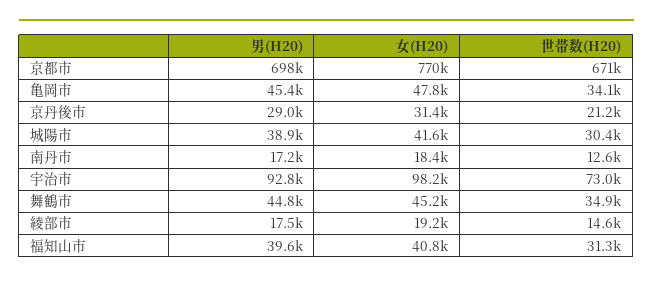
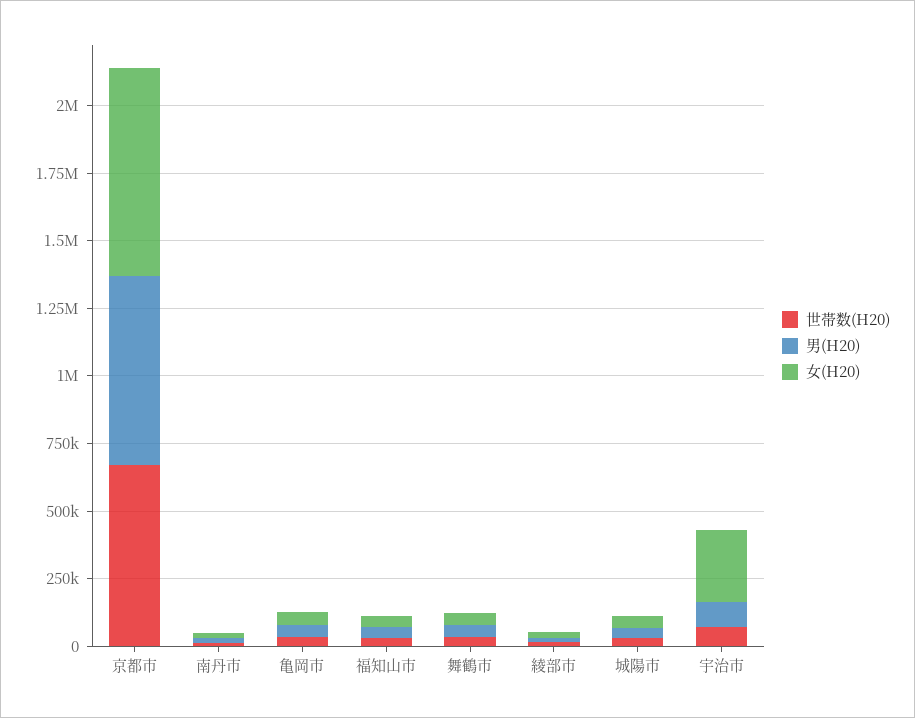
  {
    "男(H20)": {
      "京都市": 698000,
      "亀岡市": 45400,
-     "京丹後市": 29000,
      "城陽市": 38900,
      "南丹市": 17200,
      "宇治市": 92800,
      "舞鶴市": 44800,
      "綾部市": 17500,
      "福知山市": 39600
    },
    "女(H20)": {
      "京都市": 770000,
      "亀岡市": 47800,
-     "京丹後市": 31400,
      "城陽市": 41600,
      "南丹市": 18400,
-     "宇治市": 98200,
+     "宇治市": 250000,
      "舞鶴市": 45200,
      "綾部市": 19200,
      "福知山市": 40800
    },
    "世帯数(H20)": {
      "京都市": 671000,
      "亀岡市": 34100,
-     "京丹後市": 21200,
      "城陽市": 30400,
      "南丹市": 12600,
      "宇治市": 73000,
      "舞鶴市": 34900,
      "綾部市": 14600,
      "福知山市": 31300
    }
  }

